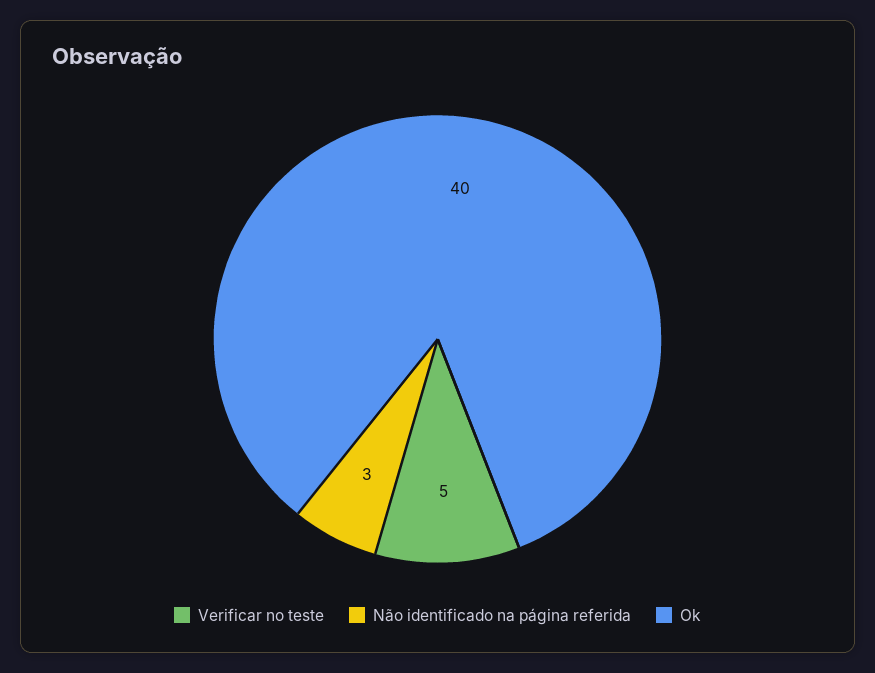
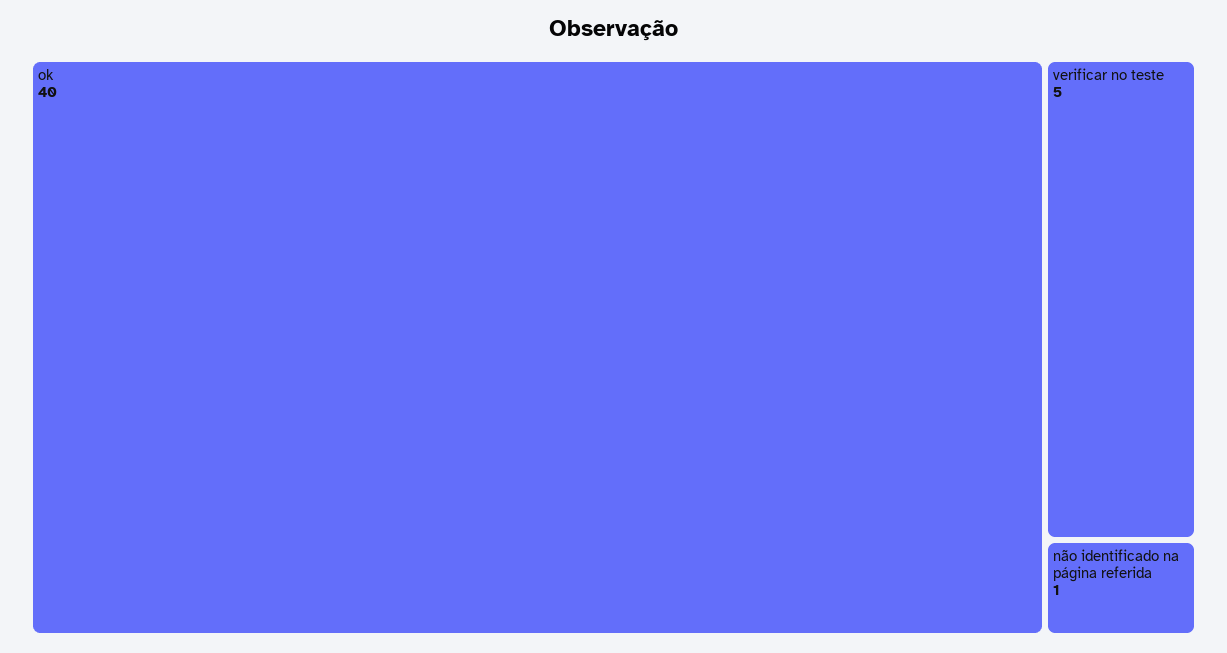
  {
    "Verificar no teste": 5,
-   "Não identificado na página referida": 3,
+   "Não identificado na página referida": 1,
    "Ok": 40
  }

